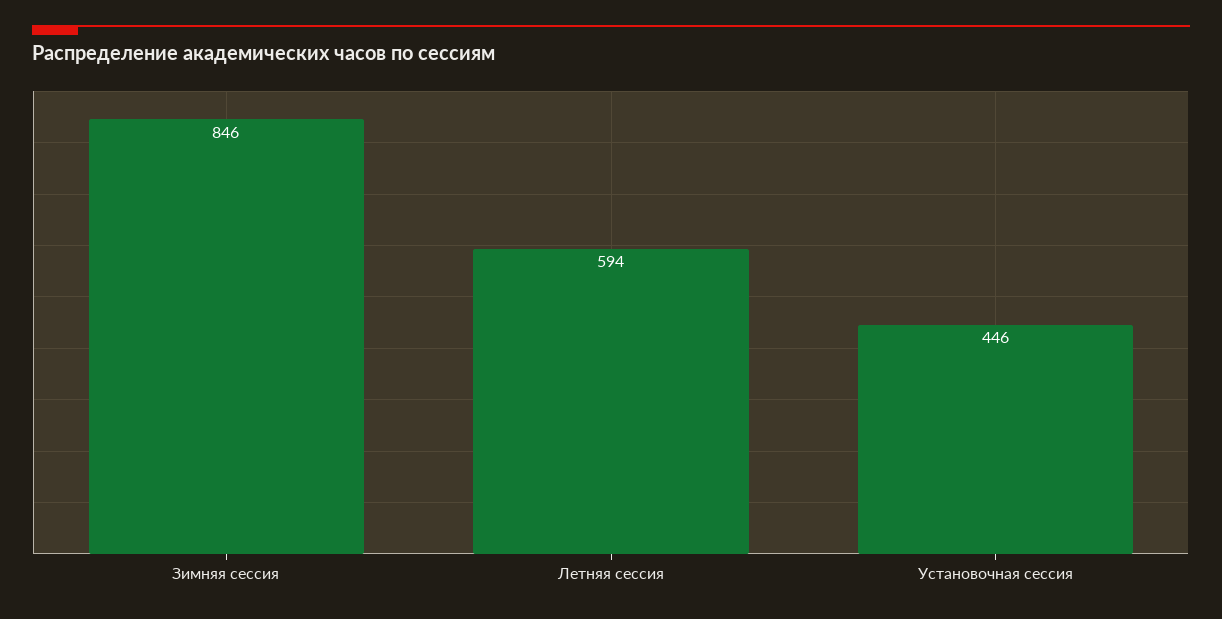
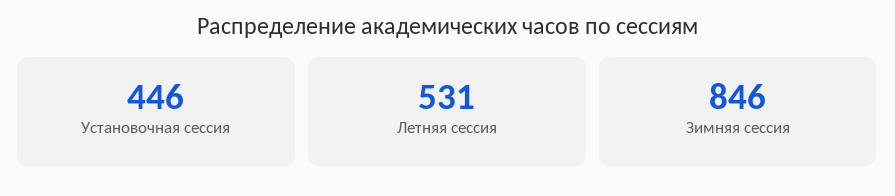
  {
    "Зимняя сессия": 846,
-   "Летняя сессия": 594,
+   "Летняя сессия": 531,
    "Установочная сессия": 446
  }

